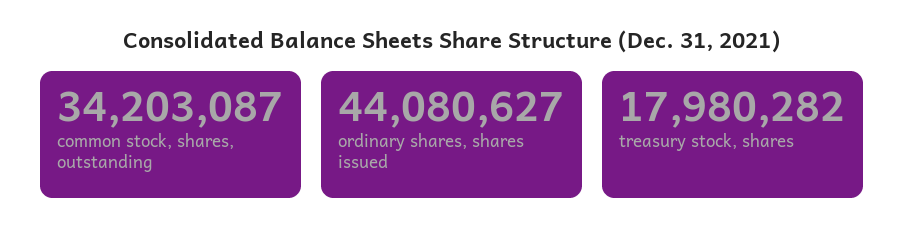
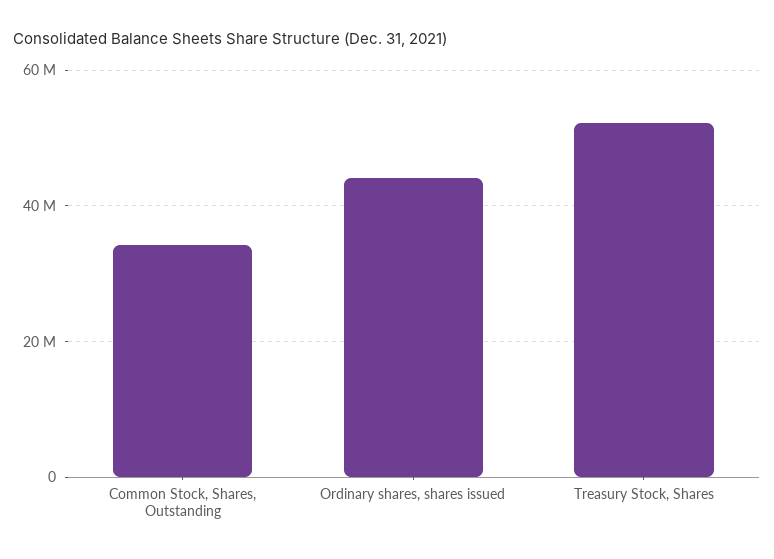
  {
    "common stock, shares, outstanding": 34203087,
    "ordinary shares, shares issued": 44080627,
-   "treasury stock, shares": 17980282
+   "treasury stock, shares": 52000000
  }

